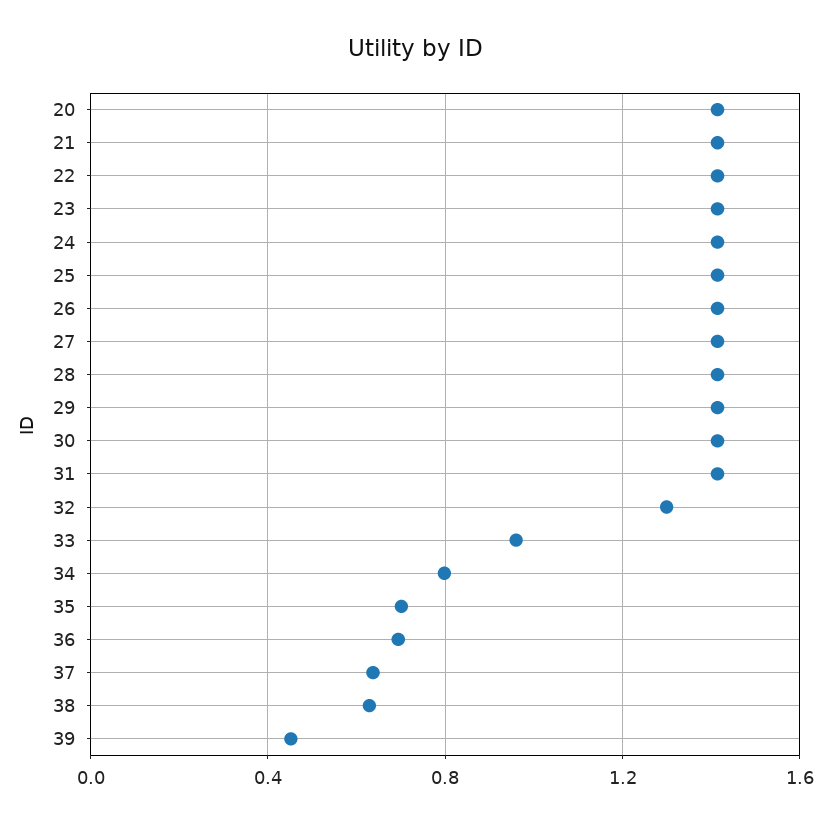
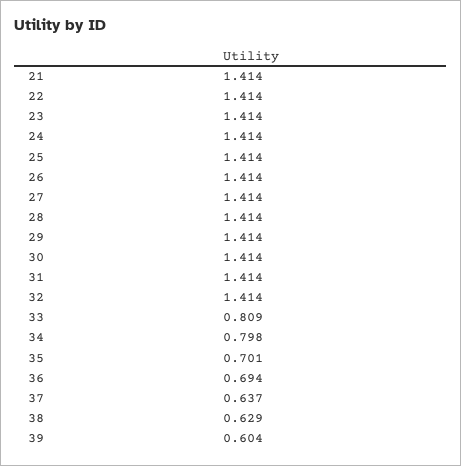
  {
-   "20": 1.4,
    "21": 1.414,
    "22": 1.414,
    "23": 1.414,
    "24": 1.414,
    "25": 1.414,
    "26": 1.414,
    "27": 1.414,
    "28": 1.414,
    "29": 1.414,
    "30": 1.414,
    "31": 1.414,
-   "32": 1.3,
+   "32": 1.414,
-   "33": 0.95,
+   "33": 0.809,
    "34": 0.798,
    "35": 0.701,
    "36": 0.694,
    "37": 0.637,
    "38": 0.629,
-   "39": 0.45
+   "39": 0.604
  }

